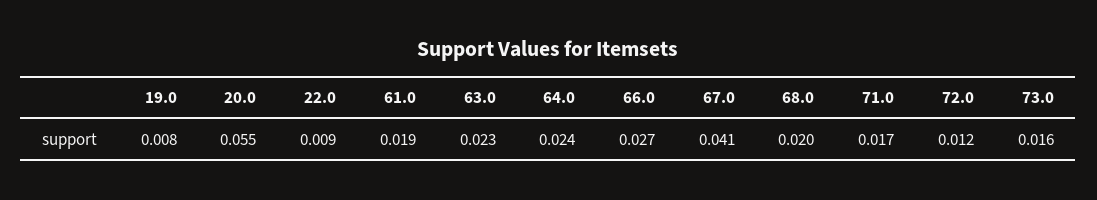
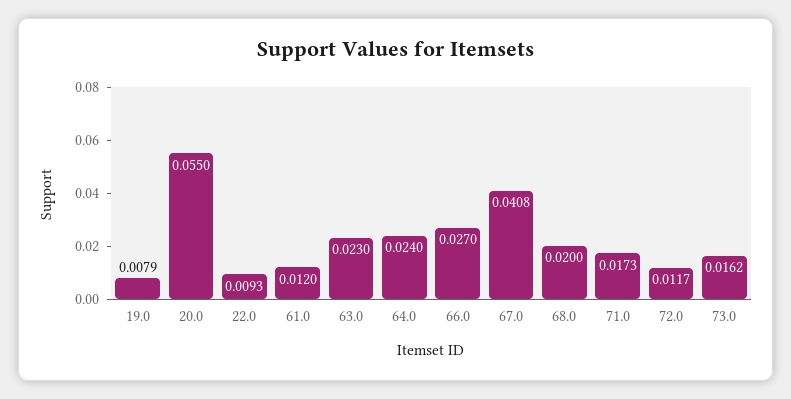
  {
    "19.0": 0.0079,
    "20.0": 0.055,
    "22.0": 0.0093,
-   "61.0": 0.019,
+   "61.0": 0.012,
    "63.0": 0.023,
    "64.0": 0.024,
    "66.0": 0.027,
    "67.0": 0.0408,
    "68.0": 0.02,
    "71.0": 0.0173,
    "72.0": 0.0117,
    "73.0": 0.0162
  }

